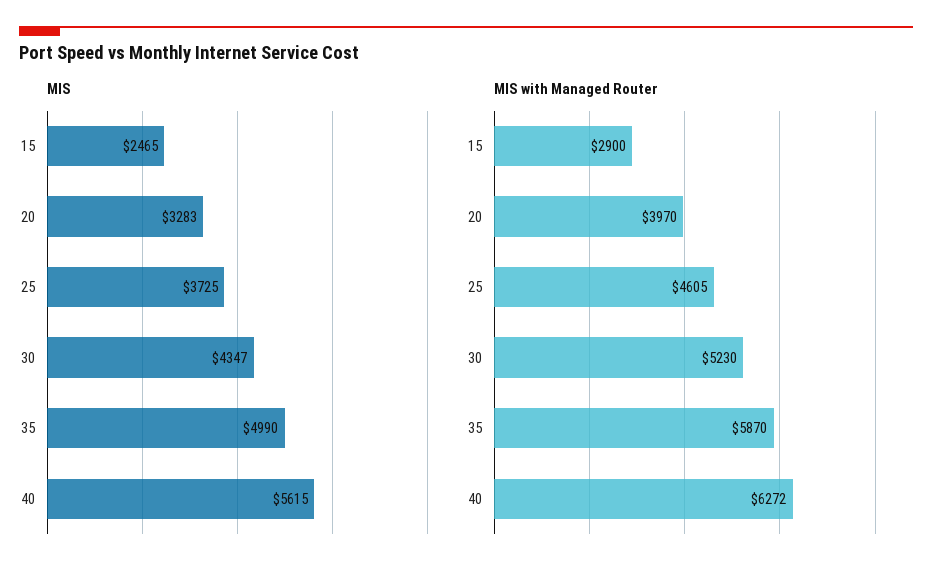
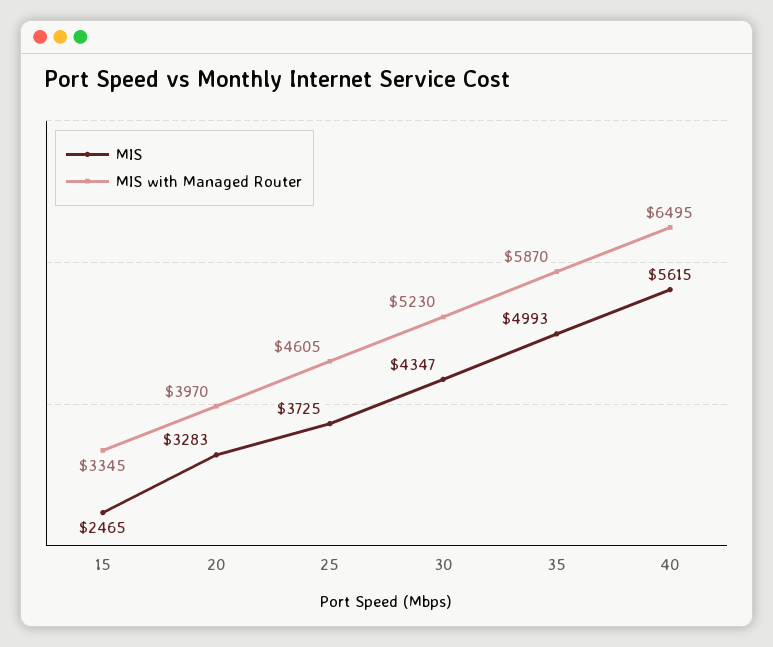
  {
    "MIS": {
      "15": 2465,
      "20": 3283,
      "25": 3725,
      "30": 4347,
-     "35": 4990,
+     "35": 4993,
      "40": 5615
    },
    "MIS with Managed Router": {
-     "15": 2900,
+     "15": 3345,
      "20": 3970,
      "25": 4605,
      "30": 5230,
      "35": 5870,
-     "40": 6272
+     "40": 6495
    }
  }

